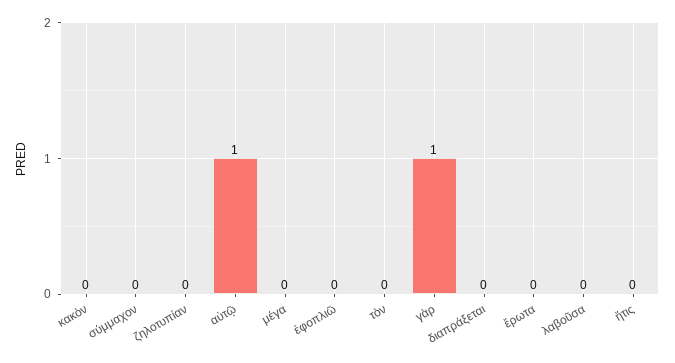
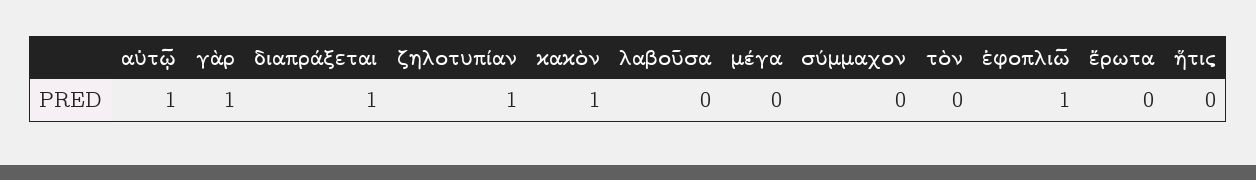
  {
-   "κακὸν": 0,
+   "κακὸν": 1,
    "σύμμαχον": 0,
-   "ζηλοτυπίαν": 0,
+   "ζηλοτυπίαν": 1,
    "αὐτῷ": 1,
    "μέγα": 0,
-   "ἐφοπλιῶ": 0,
+   "ἐφοπλιῶ": 1,
    "τὸν": 0,
    "γὰρ": 1,
-   "διαπράξεται": 0,
+   "διαπράξεται": 1,
    "ἔρωτα": 0,
    "λαβοῦσα": 0,
    "ἥτις": 0
  }

